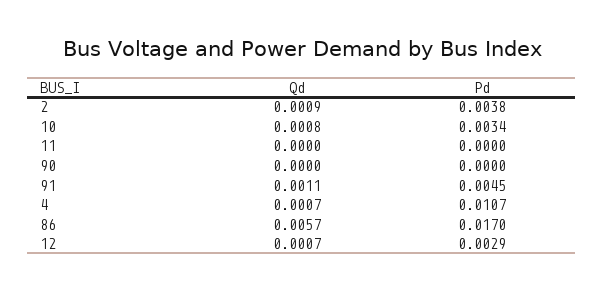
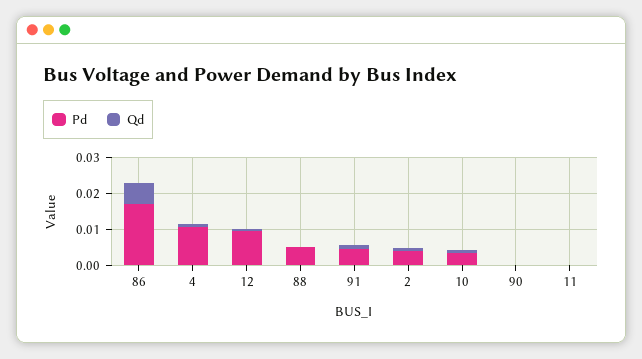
  {
    "Qd": {
      "2": 0.0009,
      "10": 0.0008,
      "11": 0,
      "90": 0,
      "91": 0.0011,
      "4": 0.0007,
      "86": 0.0057,
-     "12": 0.0007
+     "12": 0.0007,
+     "88": 0
    },
    "Pd": {
      "2": 0.0038,
      "10": 0.0034,
      "11": 0,
      "90": 0,
      "91": 0.0045,
      "4": 0.0107,
      "86": 0.017,
-     "12": 0.0029
+     "12": 0.01,
+     "88": 0.005
    }
  }

